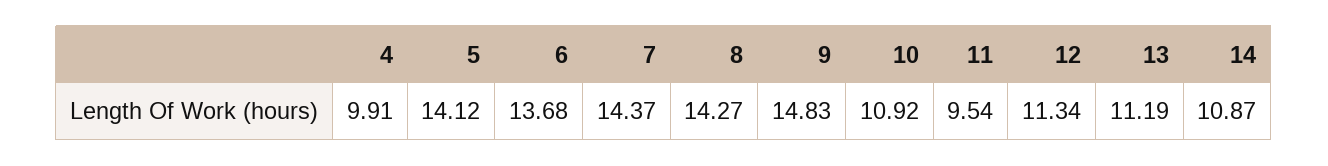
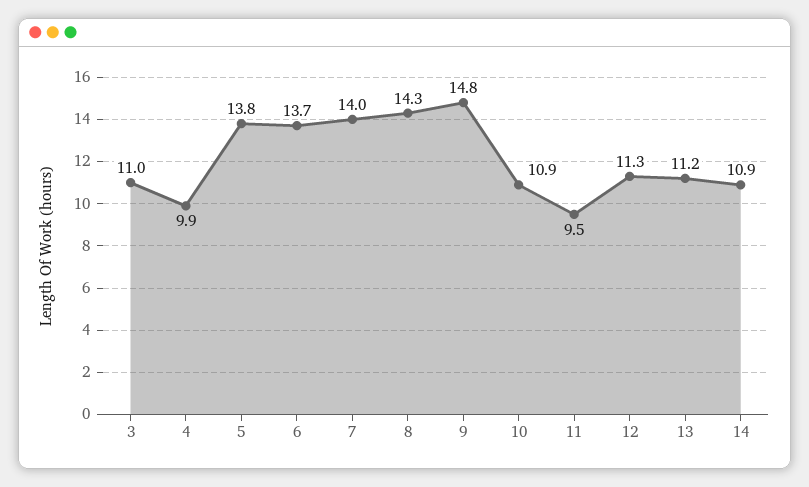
  {
    "4": 9.91,
-   "5": 14.12,
+   "5": 13.8,
    "6": 13.68,
-   "7": 14.37,
+   "7": 14,
    "8": 14.27,
    "9": 14.83,
    "10": 10.92,
    "11": 9.54,
    "12": 11.34,
    "13": 11.19,
-   "14": 10.87
+   "14": 10.87,
+   "3": 11
  }

